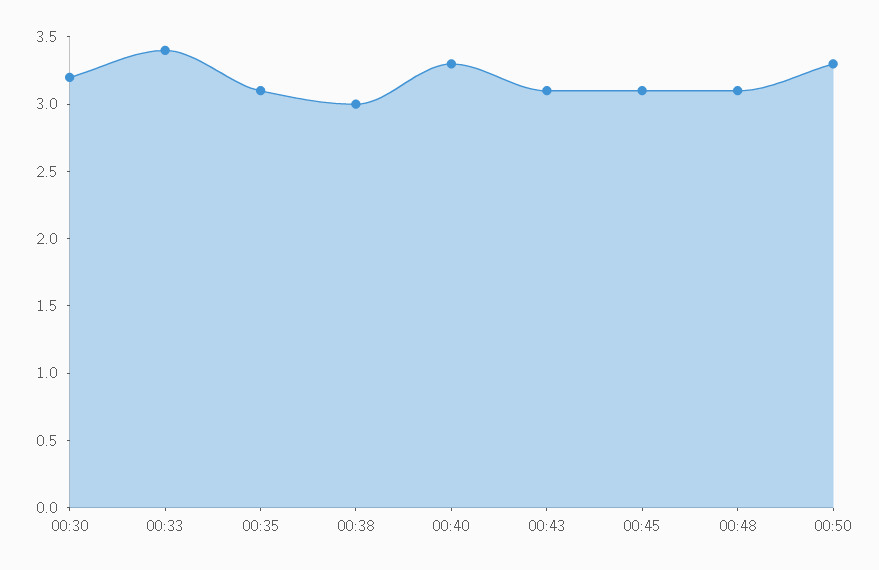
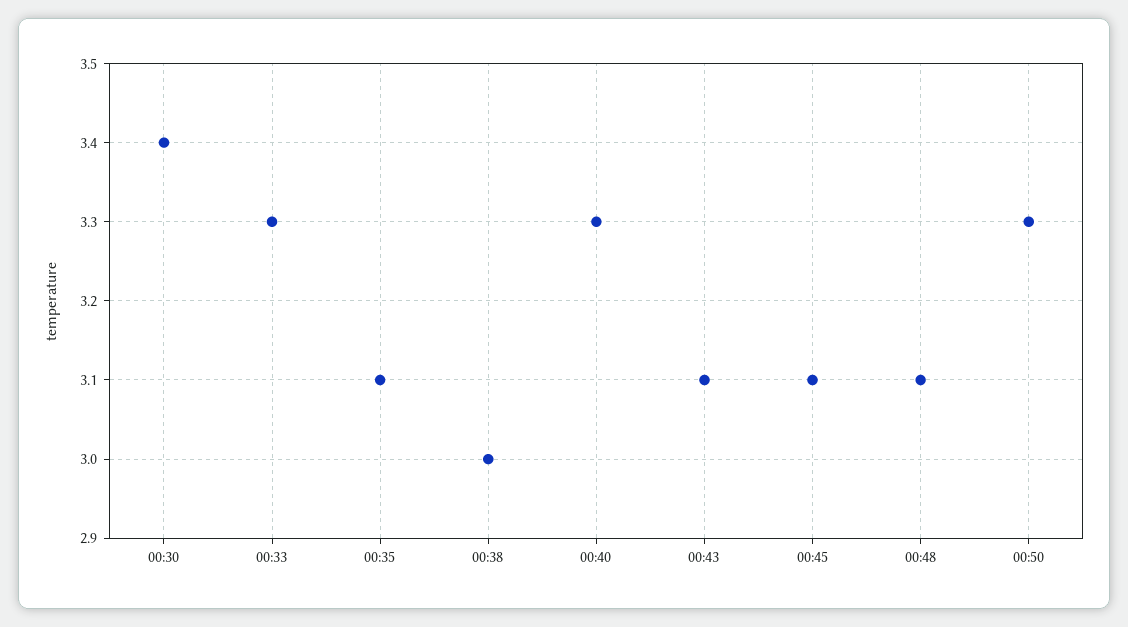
  {
-   "00:30": 3.2,
+   "00:30": 3.4,
-   "00:33": 3.4,
+   "00:33": 3.3,
    "00:35": 3.1,
    "00:38": 3,
    "00:40": 3.3,
    "00:43": 3.1,
    "00:45": 3.1,
    "00:48": 3.1,
    "00:50": 3.3
  }

